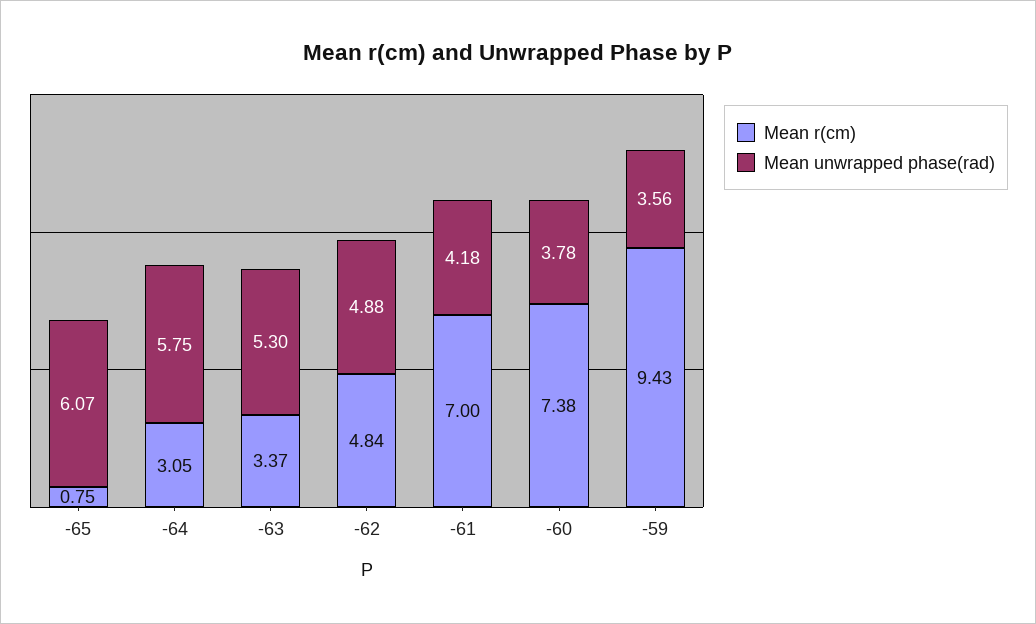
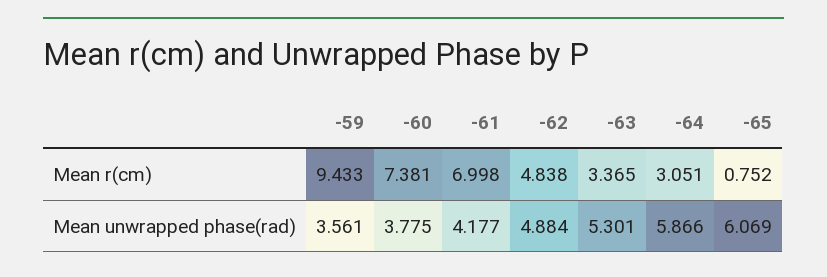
  {
    "Mean r(cm)": {
      "-65": 0.752,
      "-64": 3.051,
      "-63": 3.365,
      "-62": 4.838,
      "-61": 6.998,
      "-60": 7.381,
      "-59": 9.433
    },
    "Mean unwrapped phase(rad)": {
      "-65": 6.069,
-     "-64": 5.75,
+     "-64": 5.866,
      "-63": 5.301,
      "-62": 4.884,
      "-61": 4.177,
      "-60": 3.775,
      "-59": 3.561
    }
  }

